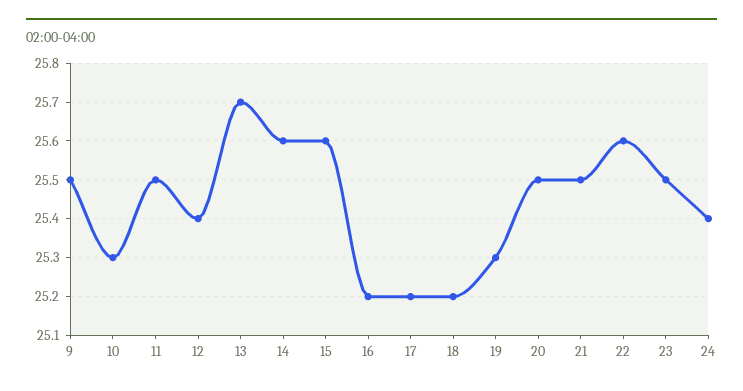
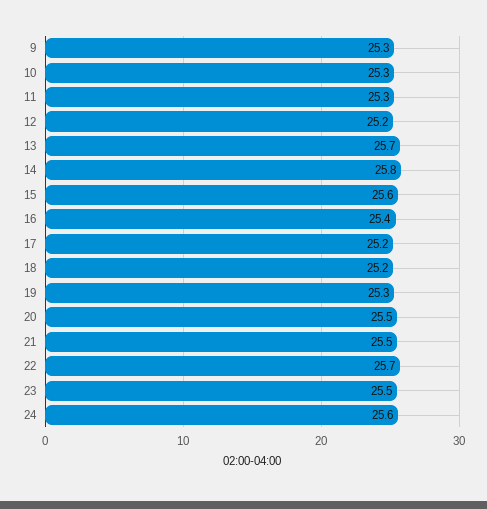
  {
-   "9": 25.5,
+   "9": 25.3,
    "10": 25.3,
-   "11": 25.5,
+   "11": 25.3,
-   "12": 25.4,
+   "12": 25.2,
    "13": 25.7,
-   "14": 25.6,
+   "14": 25.8,
    "15": 25.6,
-   "16": 25.2,
+   "16": 25.4,
    "17": 25.2,
    "18": 25.2,
    "19": 25.3,
    "20": 25.5,
    "21": 25.5,
-   "22": 25.6,
+   "22": 25.7,
    "23": 25.5,
-   "24": 25.4
+   "24": 25.6
  }

